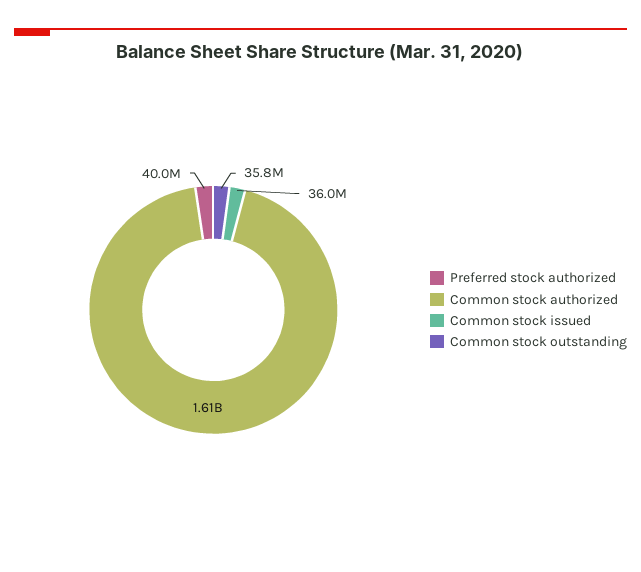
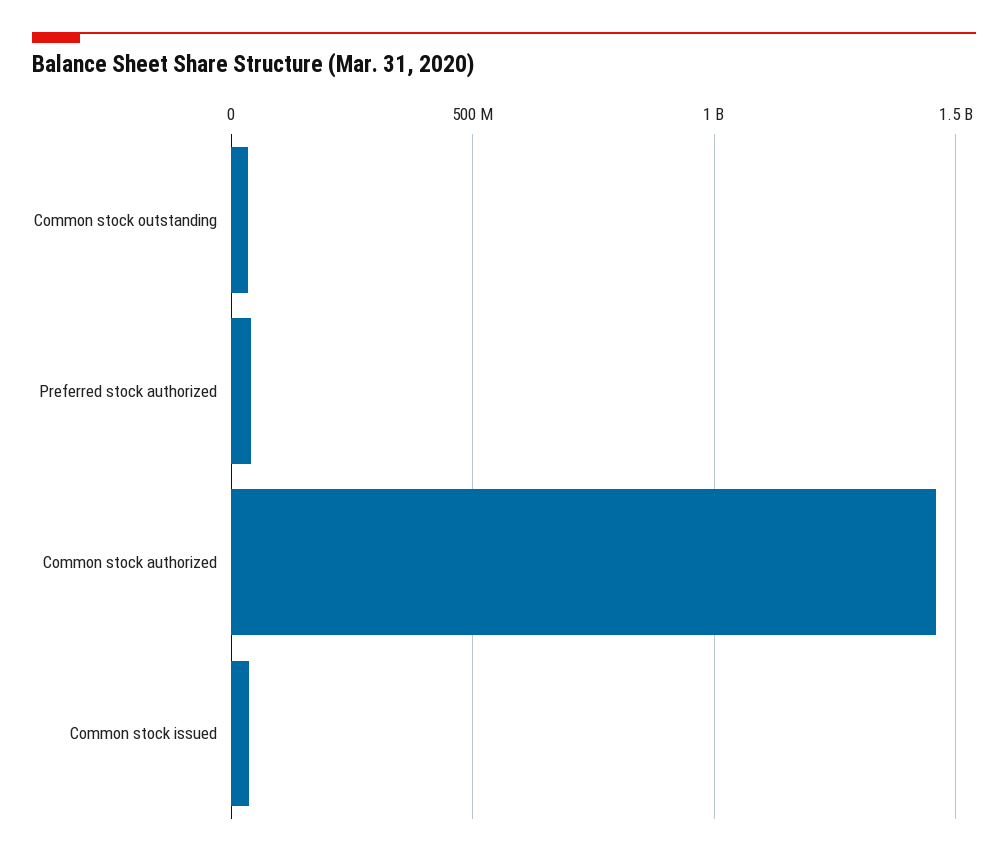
  {
    "Preferred stock authorized": 40000000,
-   "Common stock authorized": 1610000000,
+   "Common stock authorized": 1450000000,
    "Common stock issued": 36000000,
    "Common stock outstanding": 35800000
  }

